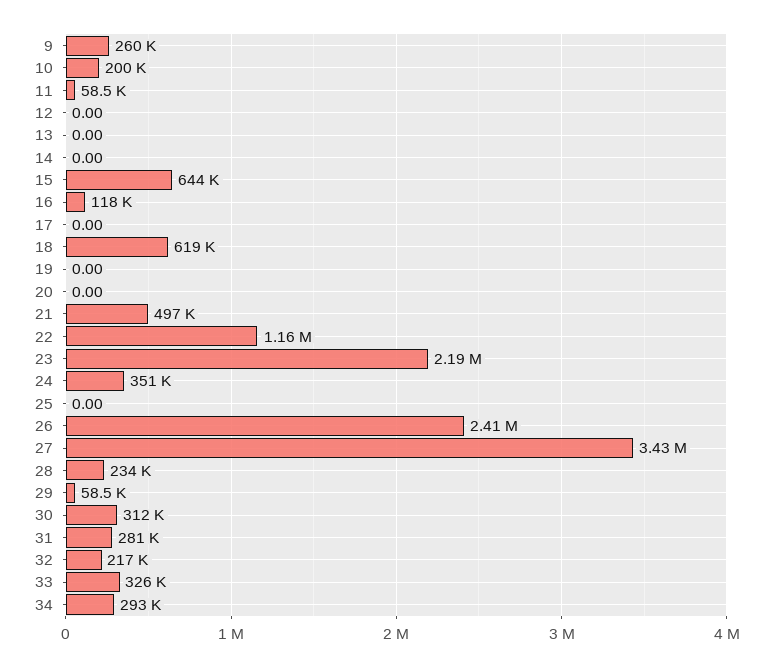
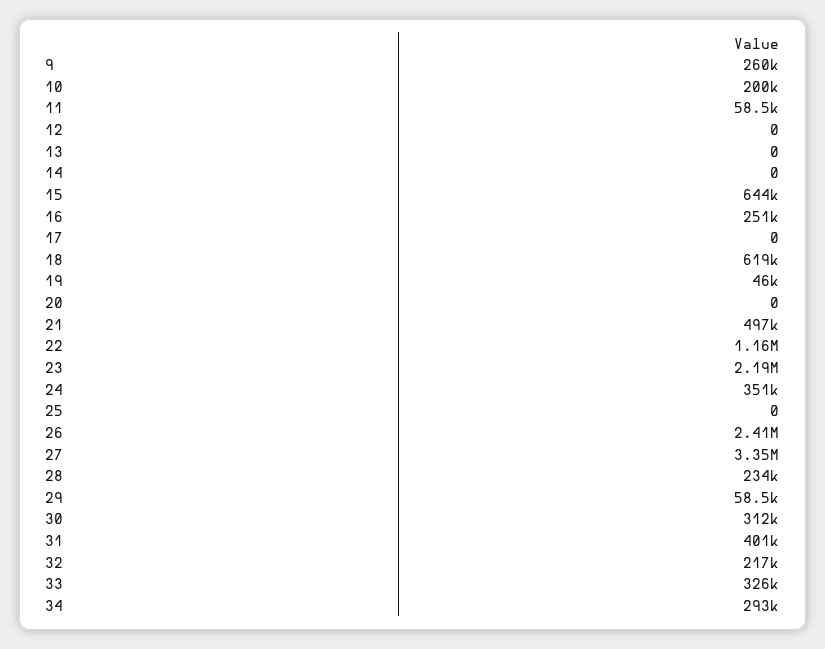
  {
    "9": 260000,
    "10": 200000,
    "11": 58500,
    "12": 0,
    "13": 0,
    "14": 0,
    "15": 644000,
-   "16": 118000,
+   "16": 251000,
    "17": 0,
    "18": 619000,
-   "19": 0,
+   "19": 46000,
    "20": 0,
    "21": 497000,
    "22": 1160000,
    "23": 2190000,
    "24": 351000,
    "25": 0,
    "26": 2410000,
-   "27": 3430000,
+   "27": 3350000,
    "28": 234000,
    "29": 58500,
    "30": 312000,
-   "31": 281000,
+   "31": 401000,
    "32": 217000,
    "33": 326000,
    "34": 293000
  }

